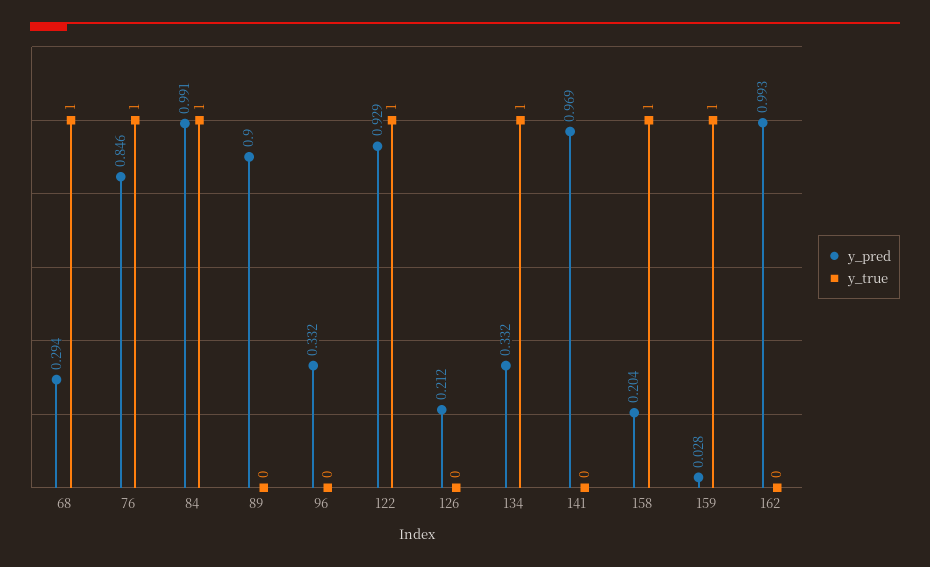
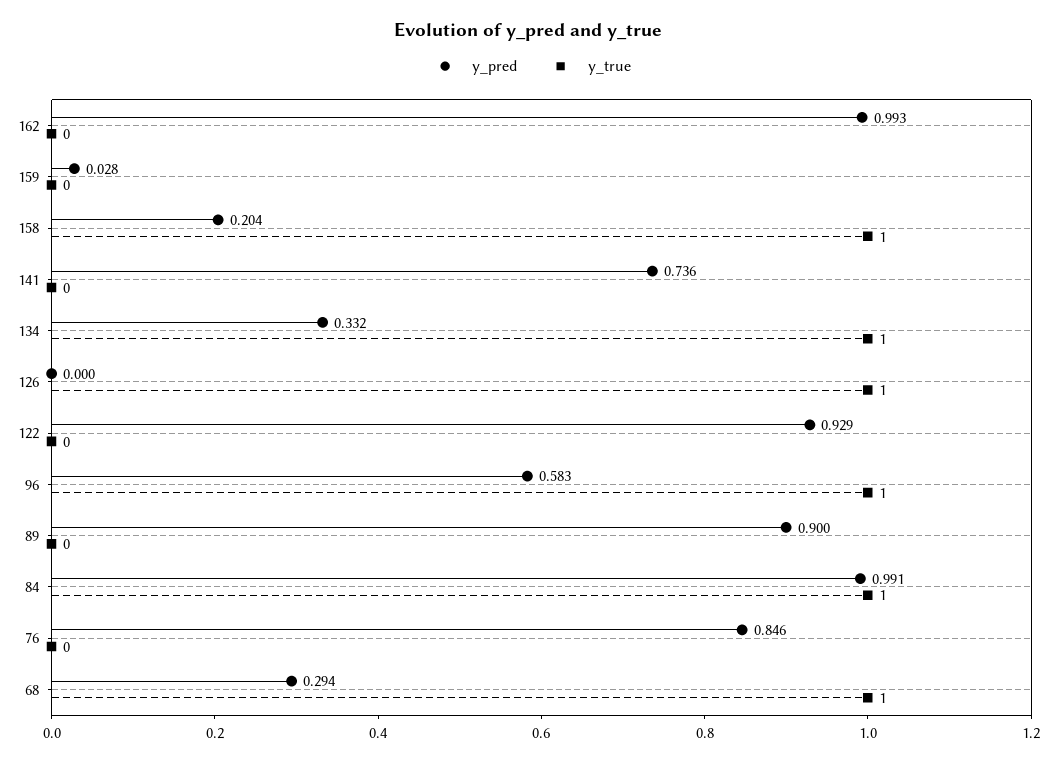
  {
    "y_pred": {
      "68": 0.294,
      "76": 0.846,
      "84": 0.991,
      "89": 0.9,
-     "96": 0.332,
+     "96": 0.583,
      "122": 0.929,
-     "126": 0.212,
+     "126": 0,
      "134": 0.332,
-     "141": 0.969,
+     "141": 0.736,
      "158": 0.204,
      "159": 0.028,
      "162": 0.993
    },
    "y_true": {
      "68": 1,
-     "76": 1,
+     "76": 0,
      "84": 1,
      "89": 0,
-     "96": 0,
+     "96": 1,
-     "122": 1,
+     "122": 0,
-     "126": 0,
+     "126": 1,
      "134": 1,
      "141": 0,
      "158": 1,
-     "159": 1,
+     "159": 0,
      "162": 0
    }
  }

